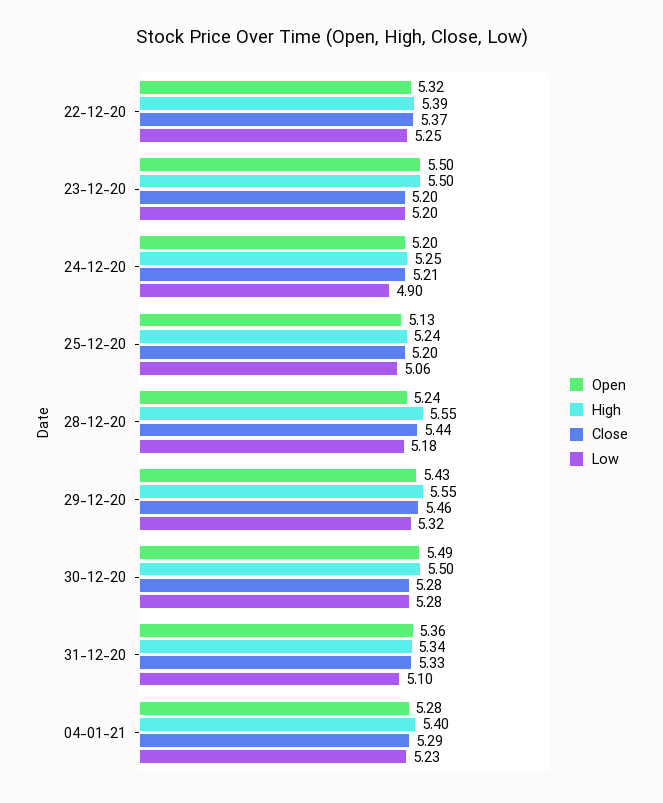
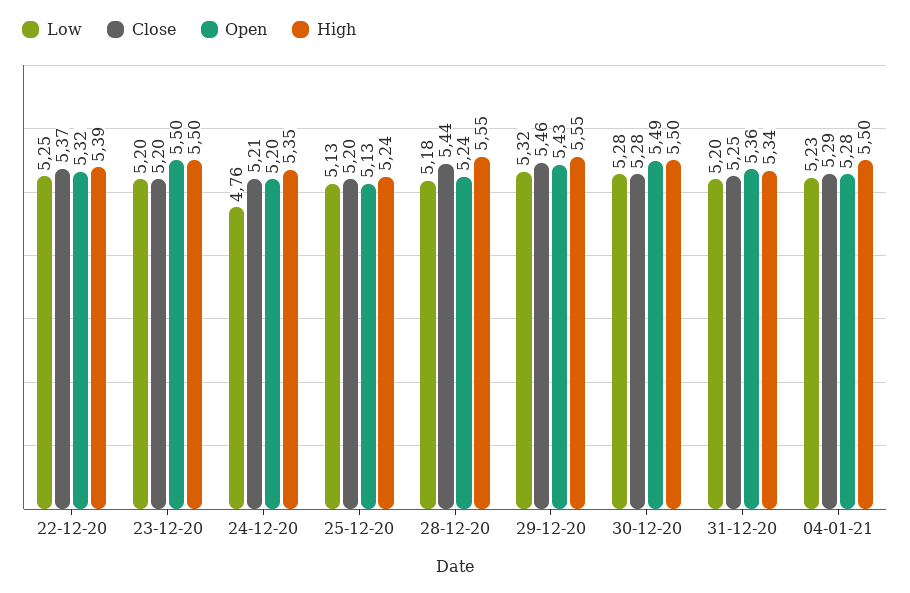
  {
    "Open": {
      "22-12-20": 5.32,
      "23-12-20": 5.5,
      "24-12-20": 5.2,
      "25-12-20": 5.13,
      "28-12-20": 5.24,
      "29-12-20": 5.43,
      "30-12-20": 5.49,
      "31-12-20": 5.36,
      "04-01-21": 5.28
    },
    "High": {
      "22-12-20": 5.39,
      "23-12-20": 5.5,
-     "24-12-20": 5.25,
+     "24-12-20": 5.35,
      "25-12-20": 5.24,
      "28-12-20": 5.55,
      "29-12-20": 5.55,
      "30-12-20": 5.5,
      "31-12-20": 5.34,
-     "04-01-21": 5.4
+     "04-01-21": 5.5
    },
    "Close": {
      "22-12-20": 5.37,
      "23-12-20": 5.2,
      "24-12-20": 5.21,
      "25-12-20": 5.2,
      "28-12-20": 5.44,
      "29-12-20": 5.46,
      "30-12-20": 5.28,
-     "31-12-20": 5.33,
+     "31-12-20": 5.25,
      "04-01-21": 5.29
    },
    "Low": {
      "22-12-20": 5.25,
      "23-12-20": 5.2,
-     "24-12-20": 4.9,
+     "24-12-20": 4.76,
-     "25-12-20": 5.06,
+     "25-12-20": 5.13,
      "28-12-20": 5.18,
      "29-12-20": 5.32,
      "30-12-20": 5.28,
-     "31-12-20": 5.1,
+     "31-12-20": 5.2,
      "04-01-21": 5.23
    }
  }

